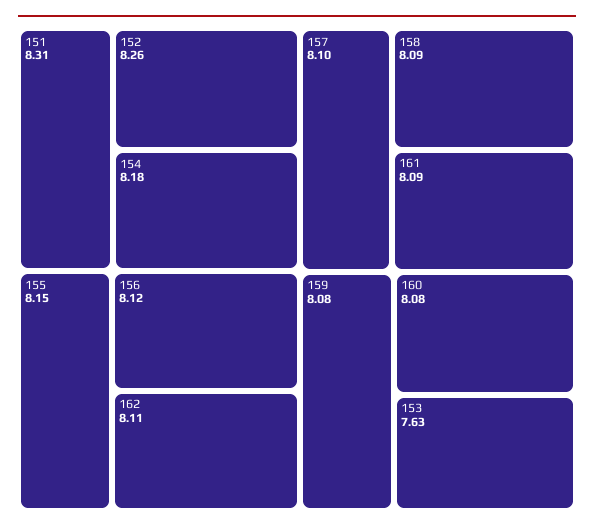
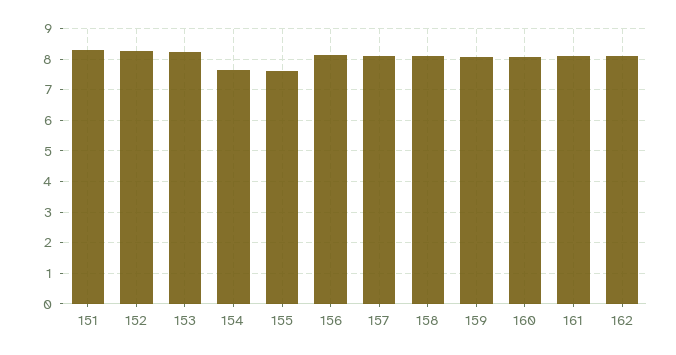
  {
    "151": 8.31,
    "152": 8.26,
-   "154": 8.18,
+   "154": 7.6,
-   "155": 8.15,
+   "155": 7.6,
    "156": 8.12,
    "162": 8.11,
    "157": 8.1,
    "158": 8.09,
    "161": 8.09,
    "159": 8.08,
    "160": 8.08,
-   "153": 7.63
+   "153": 8.2
  }

